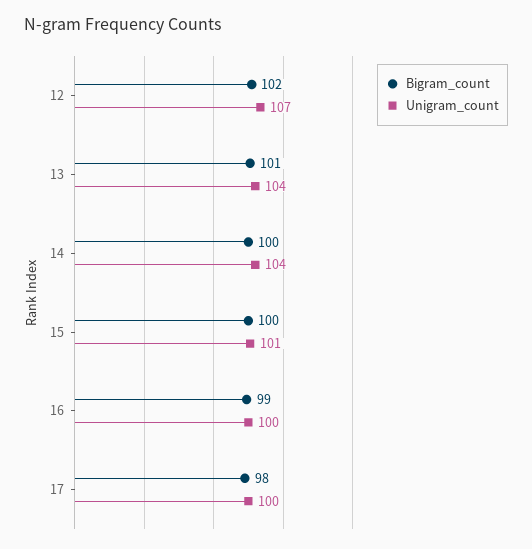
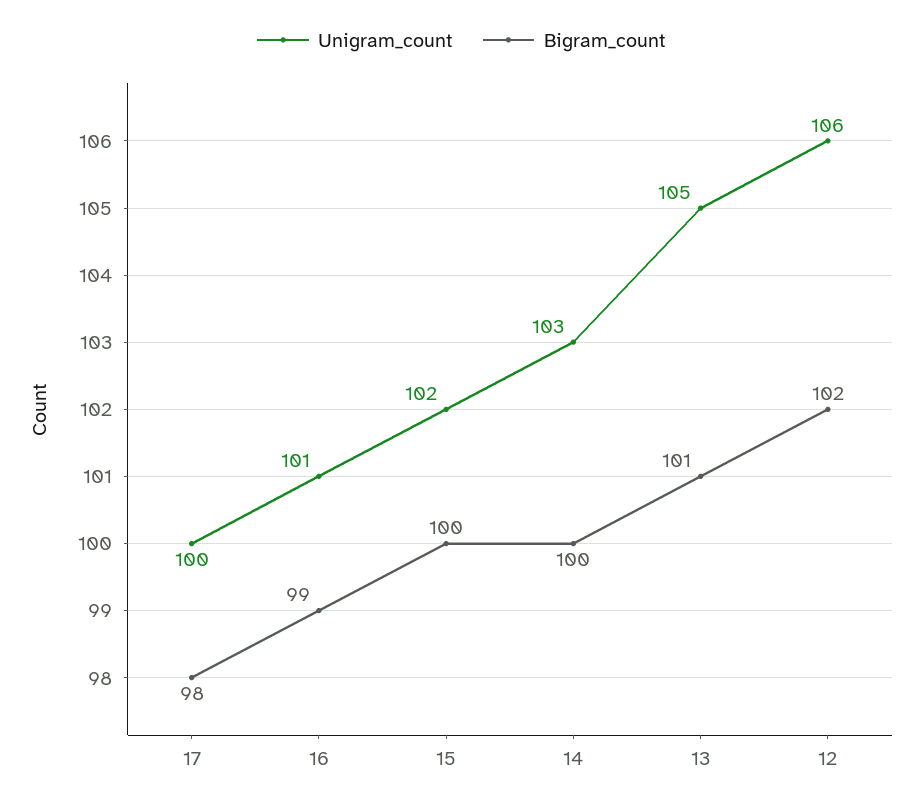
  {
    "Bigram_count": {
      "12": 102,
      "13": 101,
      "14": 100,
      "15": 100,
      "16": 99,
      "17": 98
    },
    "Unigram_count": {
-     "12": 107,
+     "12": 106,
-     "13": 104,
+     "13": 105,
-     "14": 104,
+     "14": 103,
-     "15": 101,
+     "15": 102,
-     "16": 100,
+     "16": 101,
      "17": 100
    }
  }

